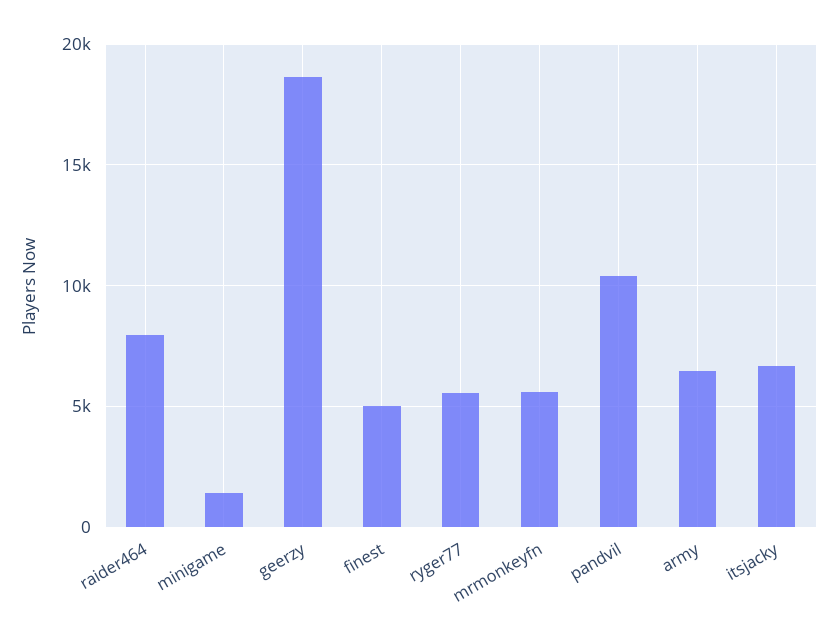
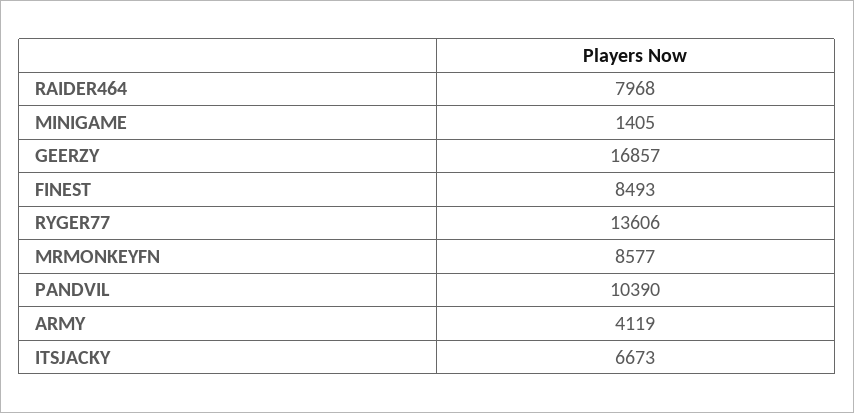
  {
    "raider464": 7968,
    "minigame": 1405,
-   "geerzy": 18500,
+   "geerzy": 16857,
-   "finest": 5000,
+   "finest": 8493,
-   "ryger77": 5500,
+   "ryger77": 13606,
-   "mrmonkeyfn": 5500,
+   "mrmonkeyfn": 8577,
    "pandvil": 10390,
-   "army": 6500,
+   "army": 4119,
    "itsjacky": 6673
  }

